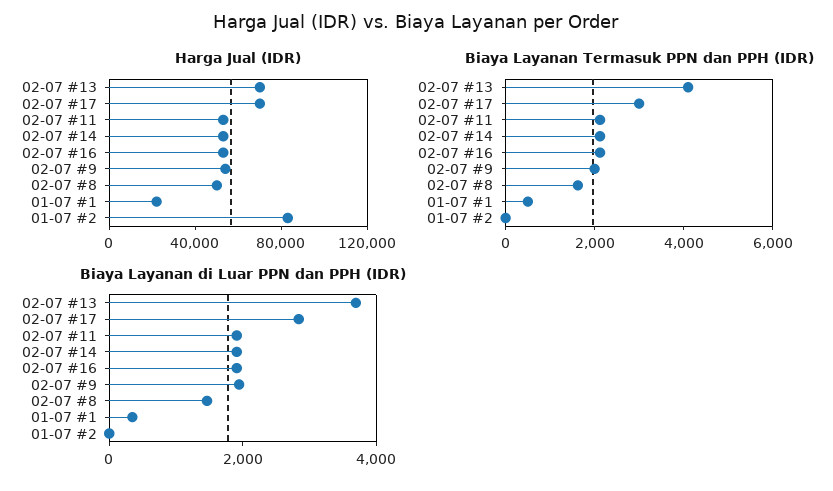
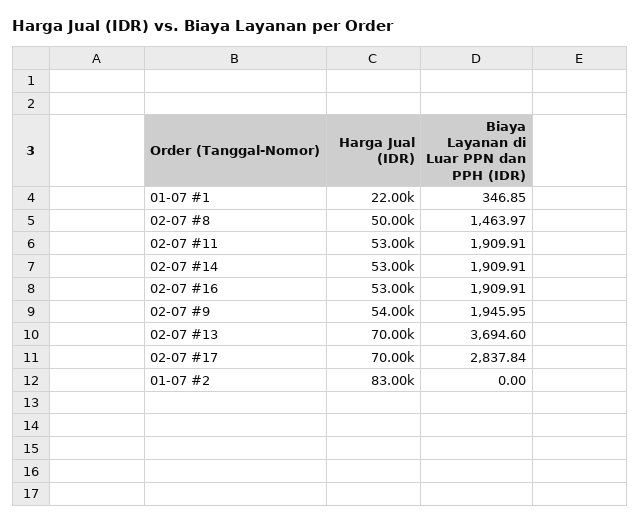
  {
    "Harga Jual (IDR)": {
      "02-07 #13": 70000,
      "02-07 #17": 70000,
      "02-07 #11": 53000,
      "02-07 #14": 53000,
      "02-07 #16": 53000,
      "02-07 #9": 54000,
      "02-07 #8": 50000,
      "01-07 #1": 22000,
      "01-07 #2": 83000
    },
-   "Biaya Layanan Termasuk PPN dan PPH (IDR)": {
-     "02-07 #13": 4000,
-     "02-07 #17": 3000,
-     "02-07 #11": 2000,
-     "02-07 #14": 2000,
-     "02-07 #16": 2000,
-     "02-07 #9": 2000,
-     "02-07 #8": 1500,
-     "01-07 #1": 500,
-     "01-07 #2": 0
-   },
    "Biaya Layanan di Luar PPN dan PPH (IDR)": {
      "02-07 #13": 3694.6,
      "02-07 #17": 2837.84,
      "02-07 #11": 1909.91,
      "02-07 #14": 1909.91,
      "02-07 #16": 1909.91,
      "02-07 #9": 1945.95,
      "02-07 #8": 1463.97,
      "01-07 #1": 346.85,
      "01-07 #2": 0
    }
  }

